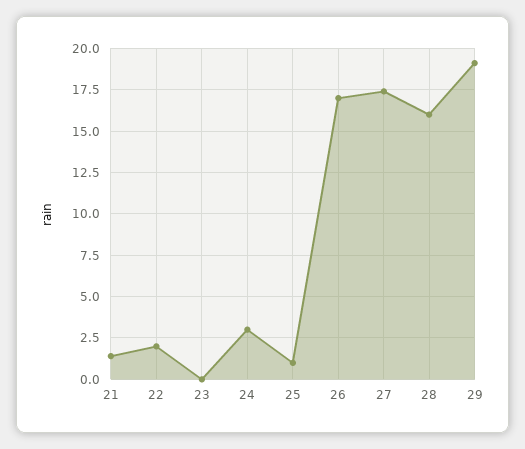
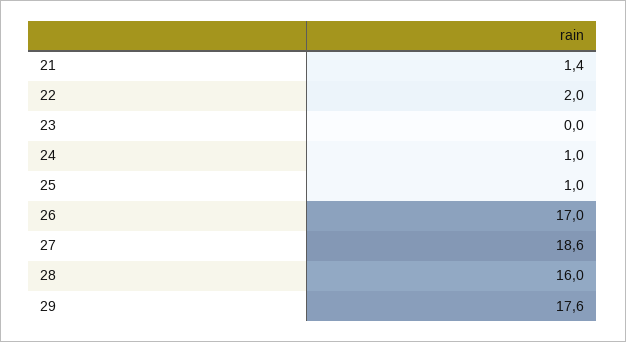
  {
    "21": 1.4,
    "22": 2,
    "23": 0,
-   "24": 3,
+   "24": 1,
    "25": 1,
    "26": 17,
-   "27": 17.5,
+   "27": 18.6,
    "28": 16,
-   "29": 19
+   "29": 17.6
  }

